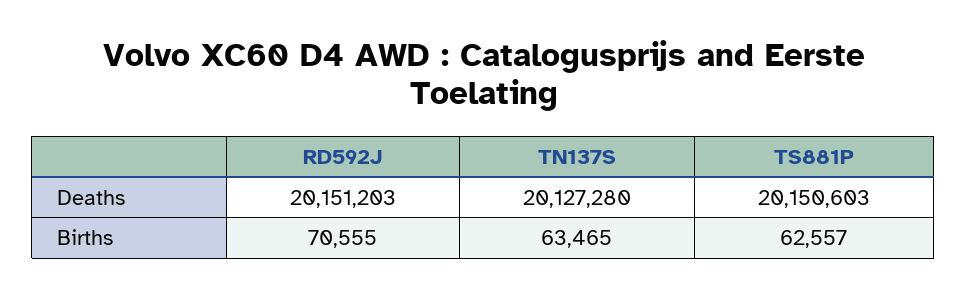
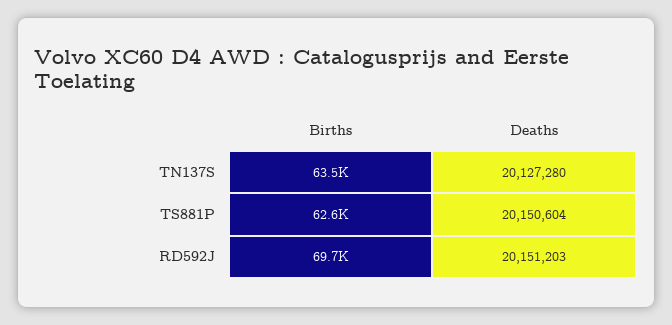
  {
    "RD592J": {
      "Deaths": 20151203,
-     "Births": 70555
+     "Births": 69700
    },
    "TN137S": {
      "Deaths": 20127280,
      "Births": 63465
    },
    "TS881P": {
-     "Deaths": 20150603,
+     "Deaths": 20150604,
      "Births": 62557
    }
  }

